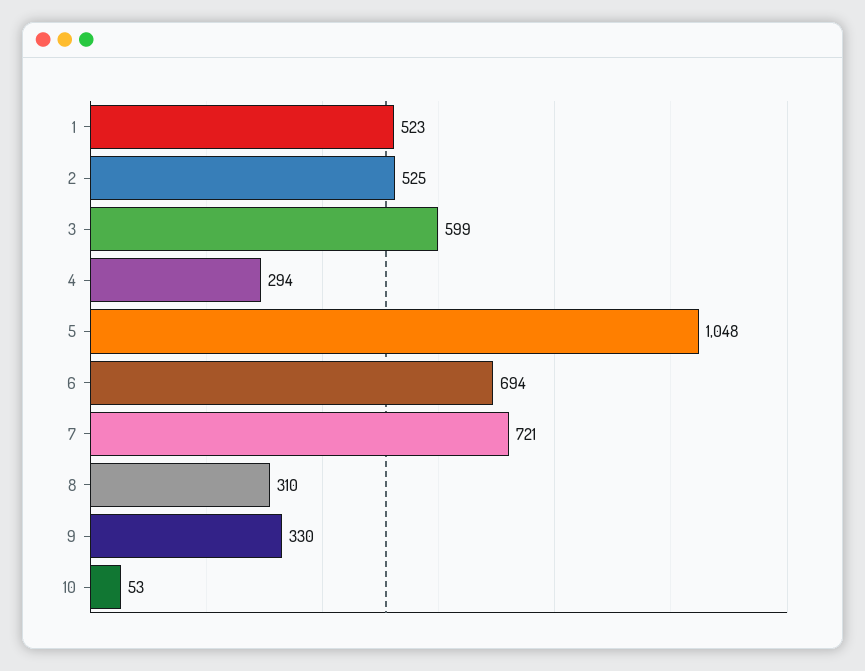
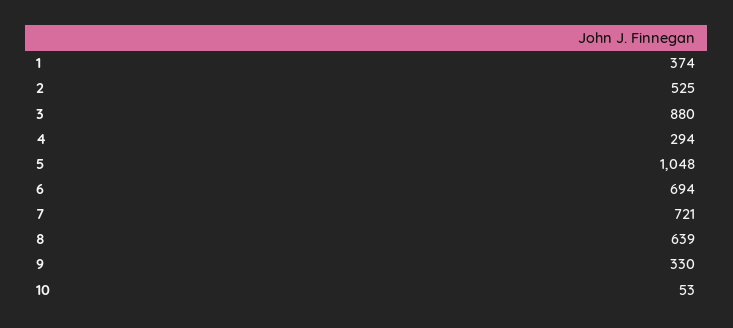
  {
-   "1": 523,
+   "1": 374,
    "2": 525,
-   "3": 599,
+   "3": 880,
    "4": 294,
    "5": 1048,
    "6": 694,
    "7": 721,
-   "8": 310,
+   "8": 639,
    "9": 330,
    "10": 53
  }

